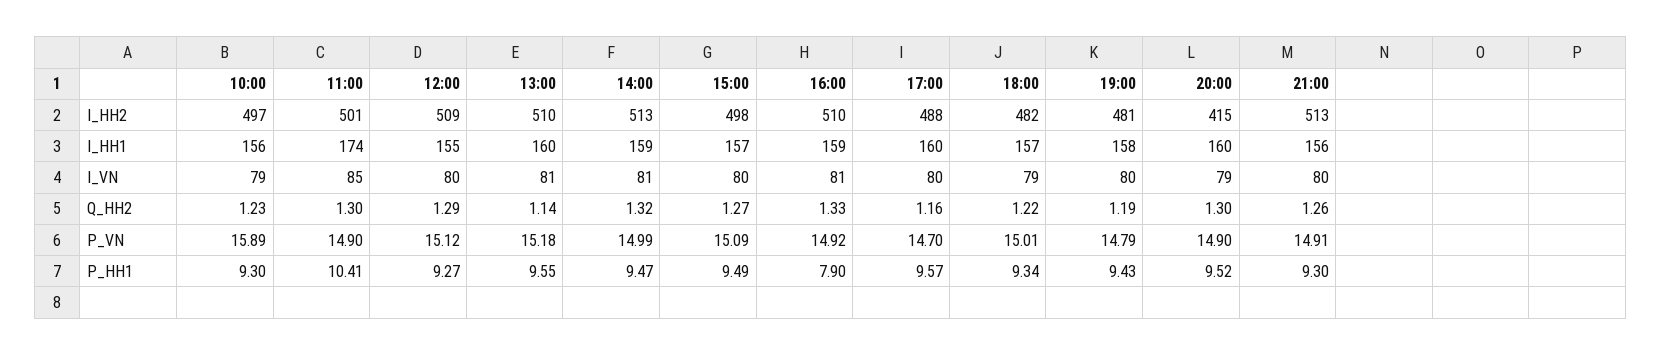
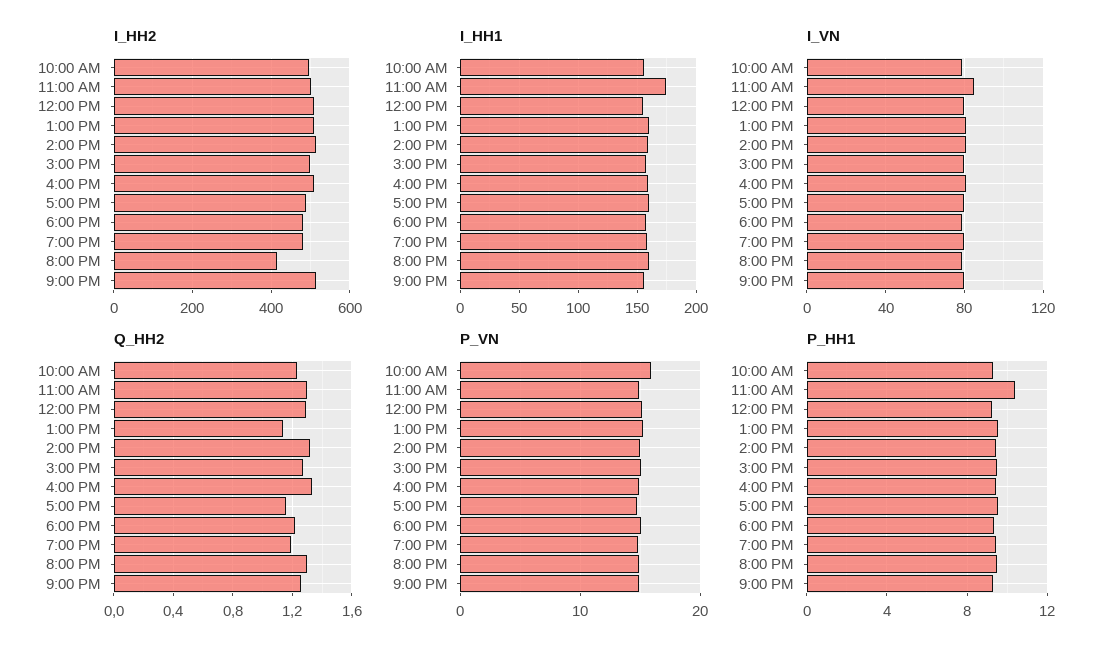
  {
    "I_HH2": {
      "10:00": 497,
      "11:00": 501,
      "12:00": 509,
      "13:00": 510,
      "14:00": 513,
      "15:00": 498,
      "16:00": 510,
      "17:00": 488,
      "18:00": 482,
      "19:00": 481,
      "20:00": 415,
      "21:00": 513
    },
    "I_HH1": {
      "10:00": 156,
      "11:00": 174,
      "12:00": 155,
      "13:00": 160,
      "14:00": 159,
      "15:00": 157,
      "16:00": 159,
      "17:00": 160,
      "18:00": 157,
      "19:00": 158,
      "20:00": 160,
      "21:00": 156
    },
    "I_VN": {
      "10:00": 79,
      "11:00": 85,
      "12:00": 80,
      "13:00": 81,
      "14:00": 81,
      "15:00": 80,
      "16:00": 81,
      "17:00": 80,
      "18:00": 79,
      "19:00": 80,
      "20:00": 79,
      "21:00": 80
    },
    "Q_HH2": {
      "10:00": 1.23,
      "11:00": 1.3,
      "12:00": 1.29,
      "13:00": 1.14,
      "14:00": 1.32,
      "15:00": 1.27,
      "16:00": 1.33,
      "17:00": 1.16,
      "18:00": 1.22,
      "19:00": 1.19,
      "20:00": 1.3,
      "21:00": 1.26
    },
    "P_VN": {
      "10:00": 15.89,
      "11:00": 14.9,
      "12:00": 15.12,
      "13:00": 15.18,
      "14:00": 14.99,
      "15:00": 15.09,
      "16:00": 14.92,
      "17:00": 14.7,
      "18:00": 15.01,
      "19:00": 14.79,
      "20:00": 14.9,
      "21:00": 14.91
    },
    "P_HH1": {
      "10:00": 9.3,
      "11:00": 10.41,
      "12:00": 9.27,
      "13:00": 9.55,
      "14:00": 9.47,
      "15:00": 9.49,
-     "16:00": 7.9,
+     "16:00": 9.5,
      "17:00": 9.57,
      "18:00": 9.34,
      "19:00": 9.43,
      "20:00": 9.52,
      "21:00": 9.3
    }
  }

